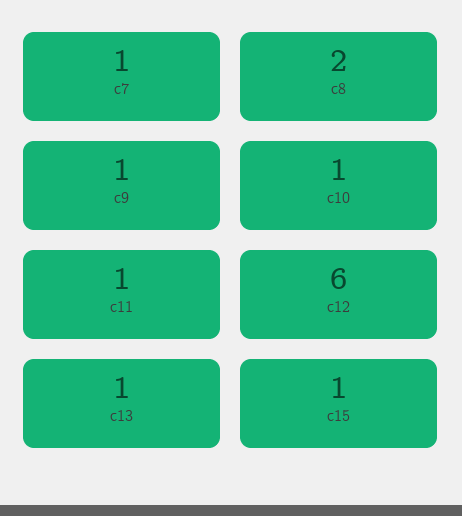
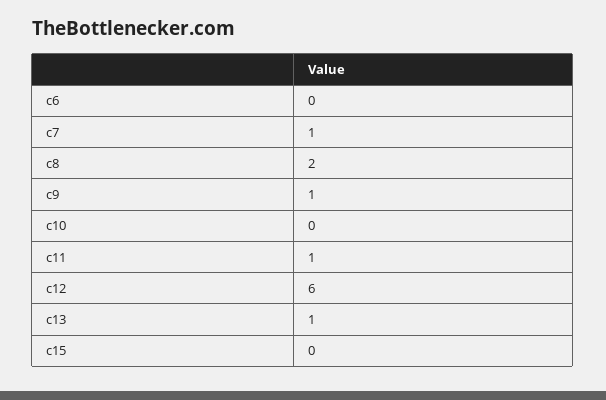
  {
    "c7": 1,
    "c8": 2,
    "c9": 1,
-   "c10": 1,
+   "c10": 0,
    "c11": 1,
    "c12": 6,
    "c13": 1,
-   "c15": 1
+   "c15": 0,
+   "c6": 0
  }

